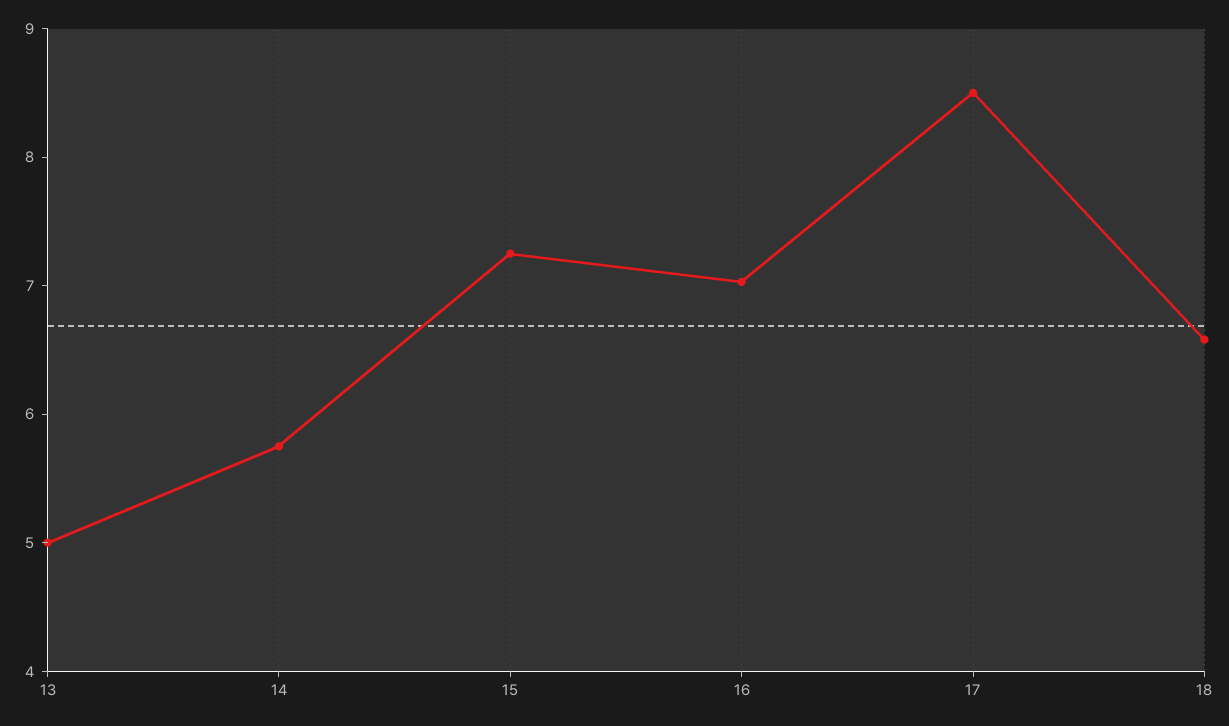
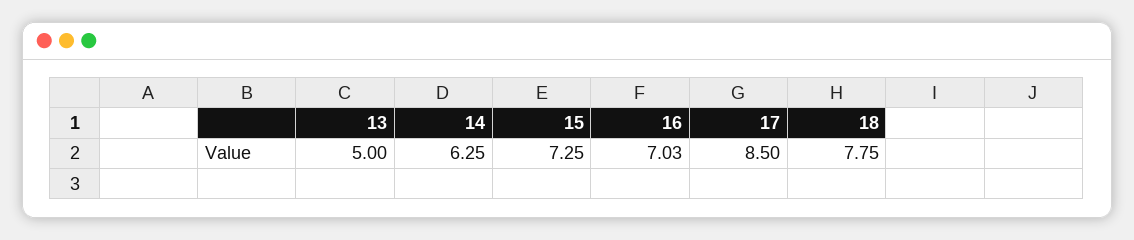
  {
    "13": 5,
-   "14": 5.8,
+   "14": 6.25,
    "15": 7.25,
    "16": 7.03,
    "17": 8.5,
-   "18": 6.6
+   "18": 7.75
  }

